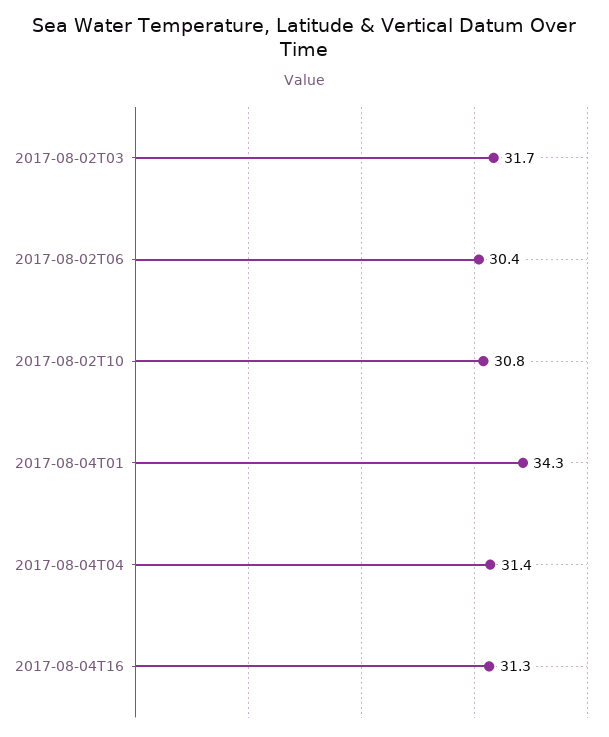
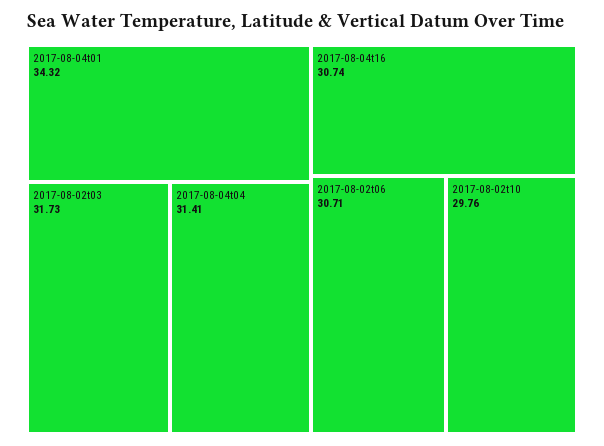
  {
    "2017-08-02T03": 31.73,
-   "2017-08-02T06": 30.4,
+   "2017-08-02T06": 30.71,
-   "2017-08-02T10": 30.8,
+   "2017-08-02T10": 29.76,
    "2017-08-04T01": 34.32,
    "2017-08-04T04": 31.41,
-   "2017-08-04T16": 31.3
+   "2017-08-04T16": 30.74
  }

